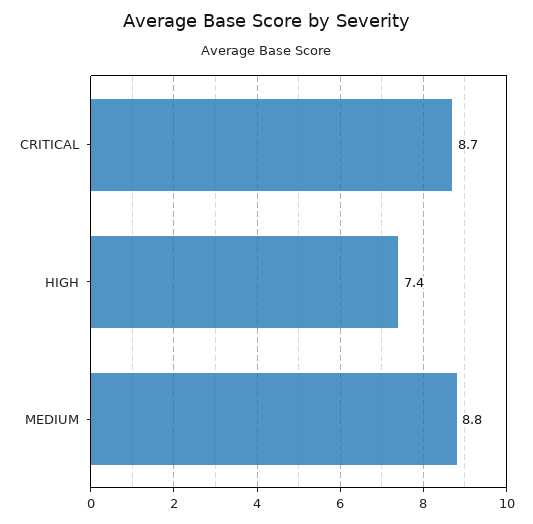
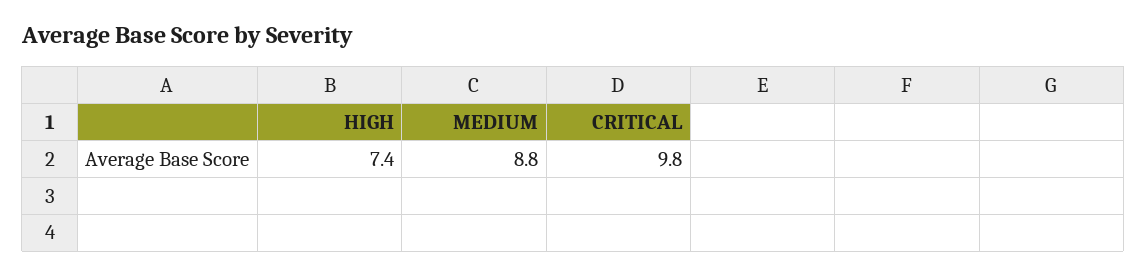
  {
-   "CRITICAL": 8.7,
+   "CRITICAL": 9.8,
    "HIGH": 7.4,
    "MEDIUM": 8.8
  }

